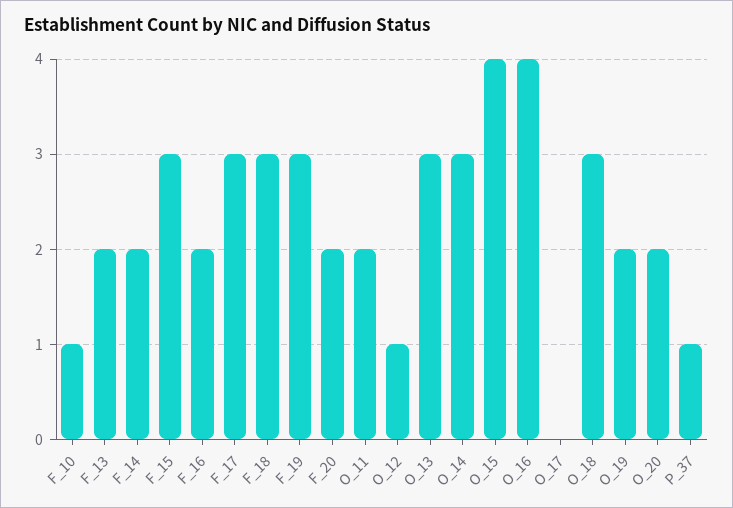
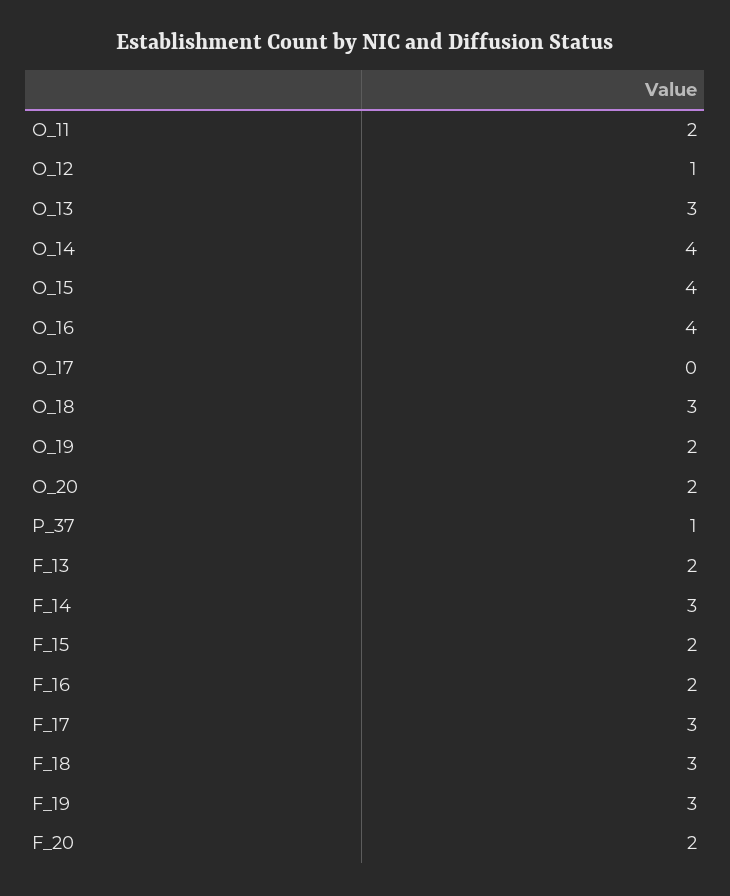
  {
-   "F_10": 1,
    "F_13": 2,
-   "F_14": 2,
+   "F_14": 3,
-   "F_15": 3,
+   "F_15": 2,
    "F_16": 2,
    "F_17": 3,
    "F_18": 3,
    "F_19": 3,
    "F_20": 2,
    "O_11": 2,
    "O_12": 1,
    "O_13": 3,
-   "O_14": 3,
+   "O_14": 4,
    "O_15": 4,
    "O_16": 4,
    "O_17": 0,
    "O_18": 3,
    "O_19": 2,
    "O_20": 2,
    "P_37": 1
  }

